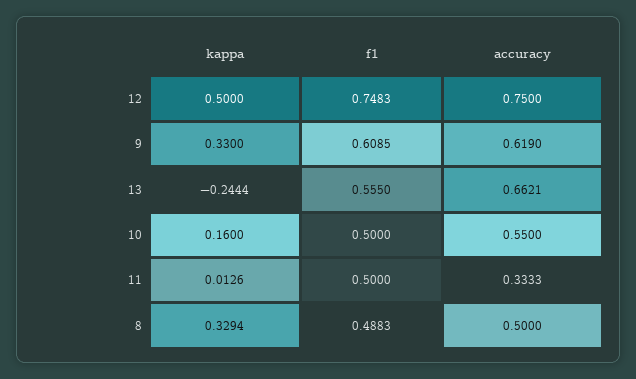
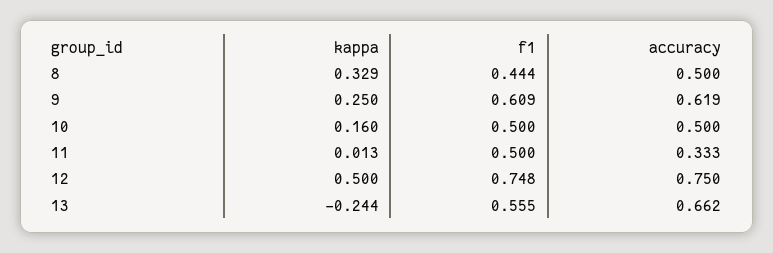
  {
    "kappa": {
      "12": 0.5,
-     "9": 0.33,
+     "9": 0.25,
      "13": -0.2444,
      "10": 0.16,
      "11": 0.0126,
      "8": 0.3294
    },
    "f1": {
      "12": 0.7483,
      "9": 0.6085,
      "13": 0.555,
      "10": 0.5,
      "11": 0.5,
-     "8": 0.4883
+     "8": 0.444
    },
    "accuracy": {
      "12": 0.75,
      "9": 0.619,
      "13": 0.6621,
-     "10": 0.55,
+     "10": 0.5,
      "11": 0.3333,
      "8": 0.5
    }
  }

